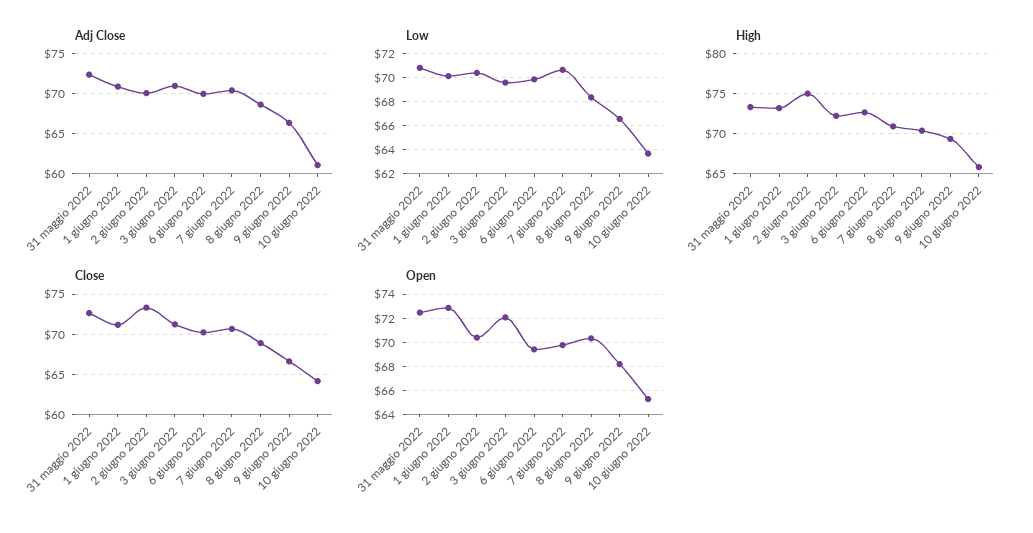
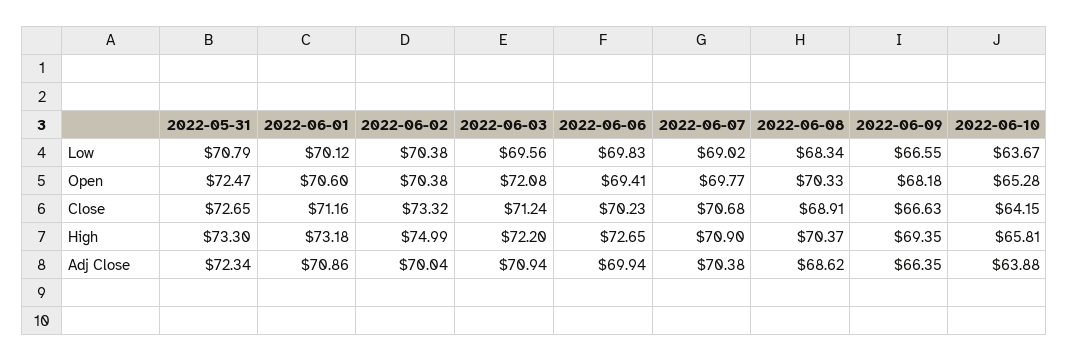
  {
    "Adj Close": {
      "31 maggio 2022": 72.34,
      "1 giugno 2022": 70.86,
      "2 giugno 2022": 70.04,
      "3 giugno 2022": 70.94,
      "6 giugno 2022": 69.94,
      "7 giugno 2022": 70.38,
      "8 giugno 2022": 68.62,
      "9 giugno 2022": 66.35,
-     "10 giugno 2022": 61
+     "10 giugno 2022": 63.88
    },
    "Low": {
      "31 maggio 2022": 70.79,
      "1 giugno 2022": 70.12,
      "2 giugno 2022": 70.38,
      "3 giugno 2022": 69.56,
      "6 giugno 2022": 69.83,
-     "7 giugno 2022": 70.5,
+     "7 giugno 2022": 69.02,
      "8 giugno 2022": 68.34,
      "9 giugno 2022": 66.55,
      "10 giugno 2022": 63.67
    },
    "High": {
      "31 maggio 2022": 73.3,
      "1 giugno 2022": 73.18,
      "2 giugno 2022": 74.99,
      "3 giugno 2022": 72.2,
      "6 giugno 2022": 72.65,
      "7 giugno 2022": 70.9,
      "8 giugno 2022": 70.37,
      "9 giugno 2022": 69.35,
      "10 giugno 2022": 65.81
    },
    "Close": {
      "31 maggio 2022": 72.65,
      "1 giugno 2022": 71.16,
      "2 giugno 2022": 73.32,
      "3 giugno 2022": 71.24,
      "6 giugno 2022": 70.23,
      "7 giugno 2022": 70.68,
      "8 giugno 2022": 68.91,
      "9 giugno 2022": 66.63,
      "10 giugno 2022": 64.15
    },
    "Open": {
      "31 maggio 2022": 72.47,
-     "1 giugno 2022": 73,
+     "1 giugno 2022": 70.6,
      "2 giugno 2022": 70.38,
      "3 giugno 2022": 72.08,
      "6 giugno 2022": 69.41,
      "7 giugno 2022": 69.77,
      "8 giugno 2022": 70.33,
      "9 giugno 2022": 68.18,
      "10 giugno 2022": 65.28
    }
  }

